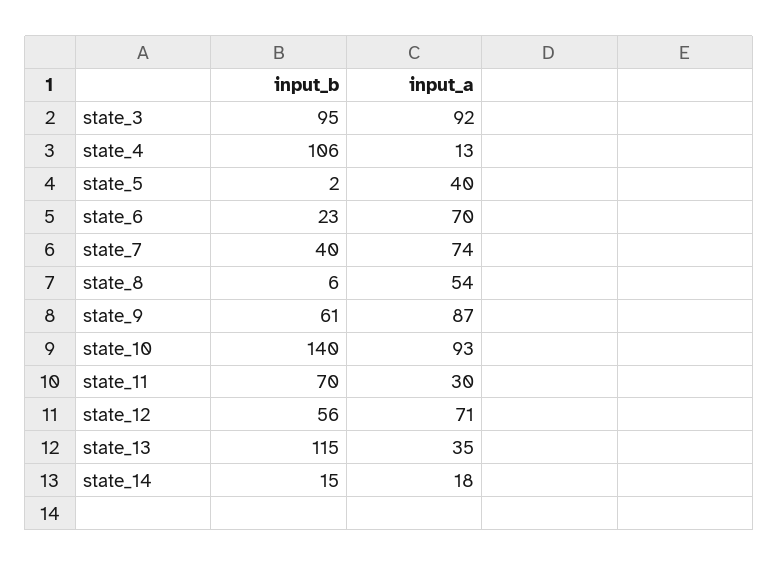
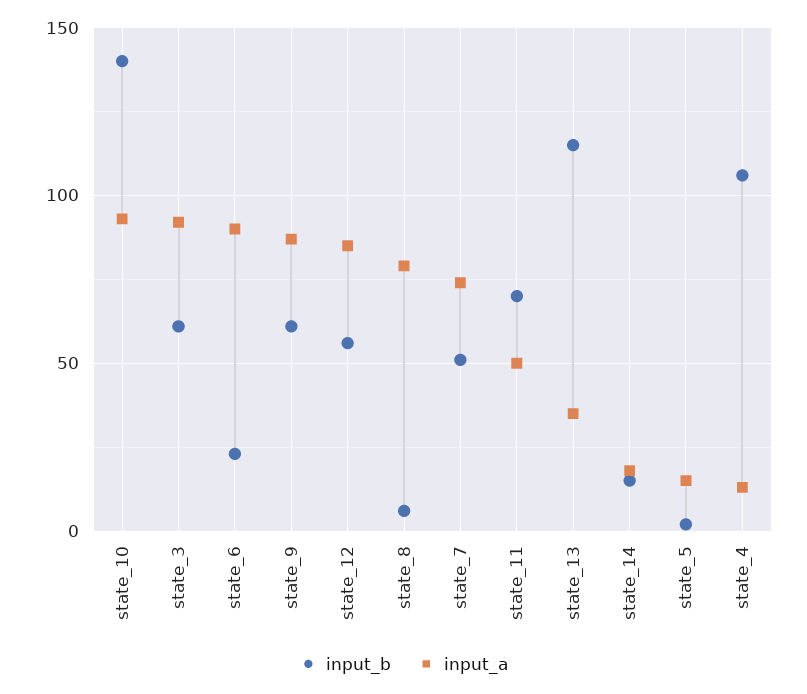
  {
    "input_b": {
-     "state_3": 95,
+     "state_3": 60,
      "state_4": 106,
      "state_5": 2,
      "state_6": 23,
-     "state_7": 40,
+     "state_7": 50,
      "state_8": 6,
      "state_9": 61,
      "state_10": 140,
      "state_11": 70,
      "state_12": 56,
      "state_13": 115,
      "state_14": 15
    },
    "input_a": {
      "state_3": 92,
      "state_4": 13,
-     "state_5": 40,
+     "state_5": 15,
-     "state_6": 70,
+     "state_6": 90,
      "state_7": 74,
-     "state_8": 54,
+     "state_8": 80,
      "state_9": 87,
      "state_10": 93,
-     "state_11": 30,
+     "state_11": 50,
-     "state_12": 71,
+     "state_12": 85,
      "state_13": 35,
      "state_14": 18
    }
  }

